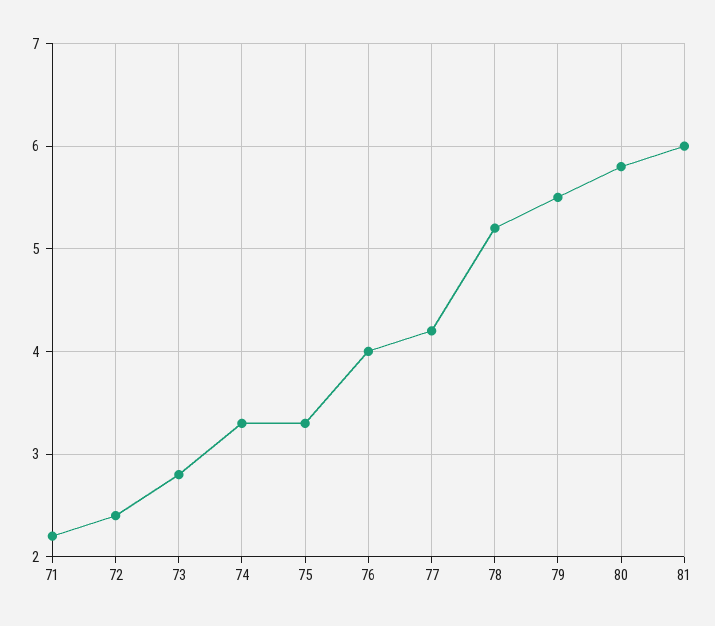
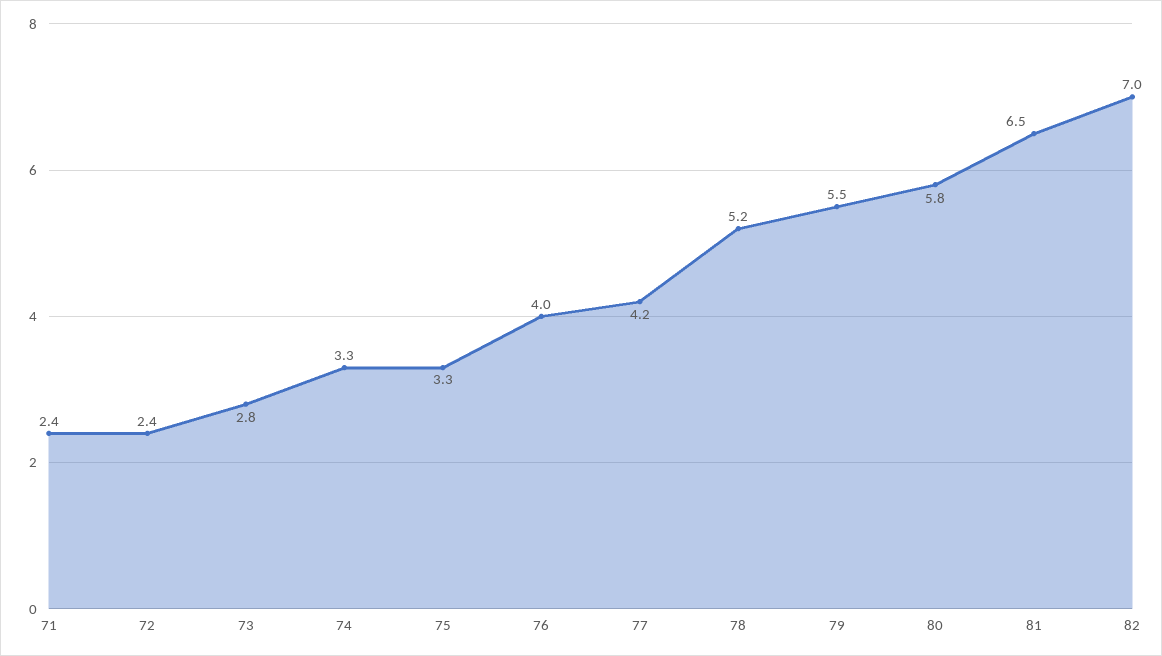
  {
-   "71": 2.2,
+   "71": 2.4,
    "72": 2.4,
    "73": 2.8,
    "74": 3.3,
    "75": 3.3,
    "76": 4,
    "77": 4.2,
    "78": 5.2,
    "79": 5.5,
    "80": 5.8,
-   "81": 6
+   "81": 6.5,
+   "82": 7
  }

